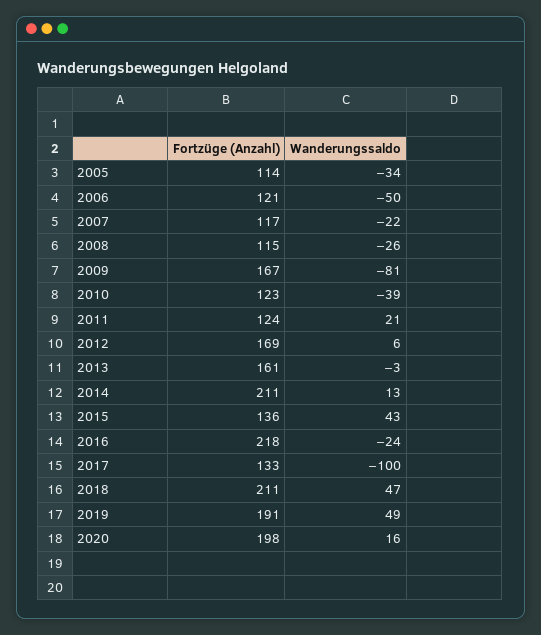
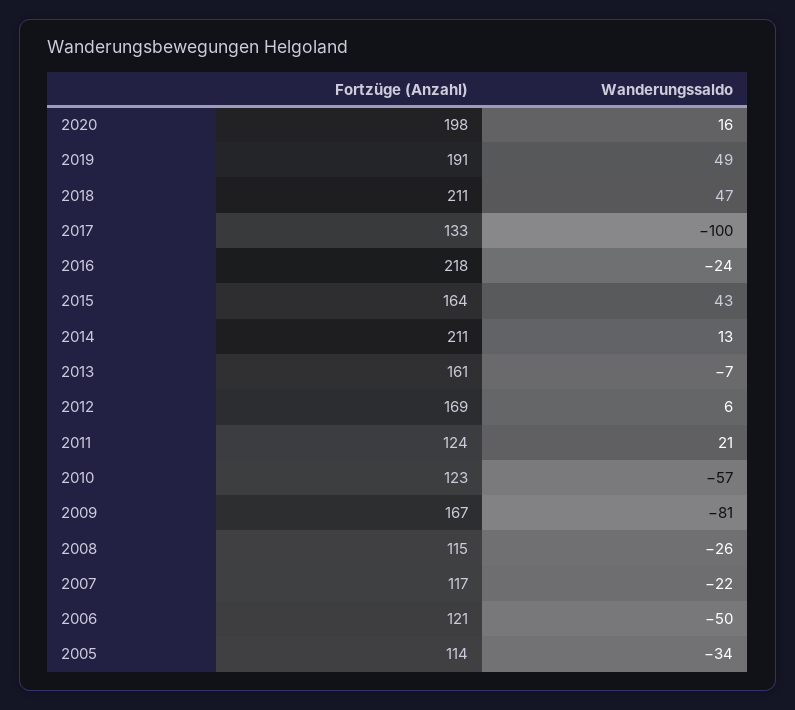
  {
    "Fortzüge (Anzahl)": {
      "2005": 114,
      "2006": 121,
      "2007": 117,
      "2008": 115,
      "2009": 167,
      "2010": 123,
      "2011": 124,
      "2012": 169,
      "2013": 161,
      "2014": 211,
-     "2015": 136,
+     "2015": 164,
      "2016": 218,
      "2017": 133,
      "2018": 211,
      "2019": 191,
      "2020": 198
    },
    "Wanderungssaldo": {
      "2005": -34,
      "2006": -50,
      "2007": -22,
      "2008": -26,
      "2009": -81,
-     "2010": -39,
+     "2010": -57,
      "2011": 21,
      "2012": 6,
-     "2013": -3,
+     "2013": -7,
      "2014": 13,
      "2015": 43,
      "2016": -24,
      "2017": -100,
      "2018": 47,
      "2019": 49,
      "2020": 16
    }
  }

